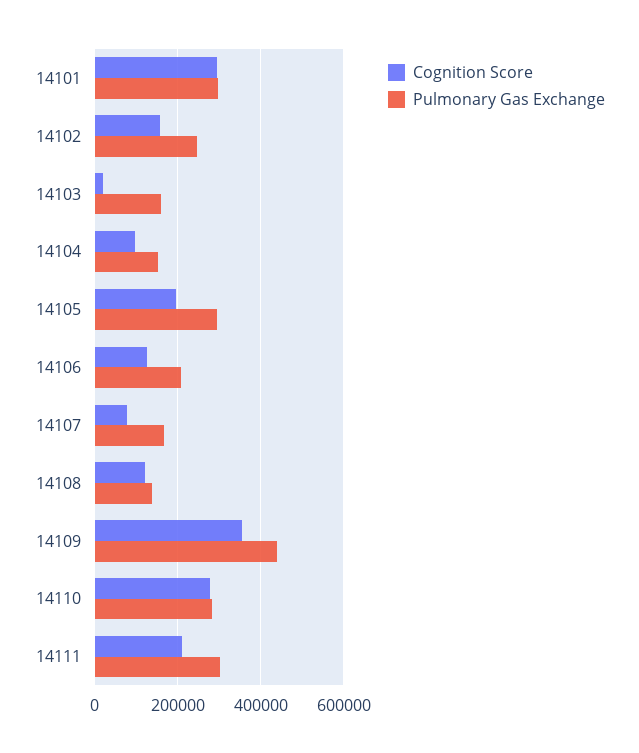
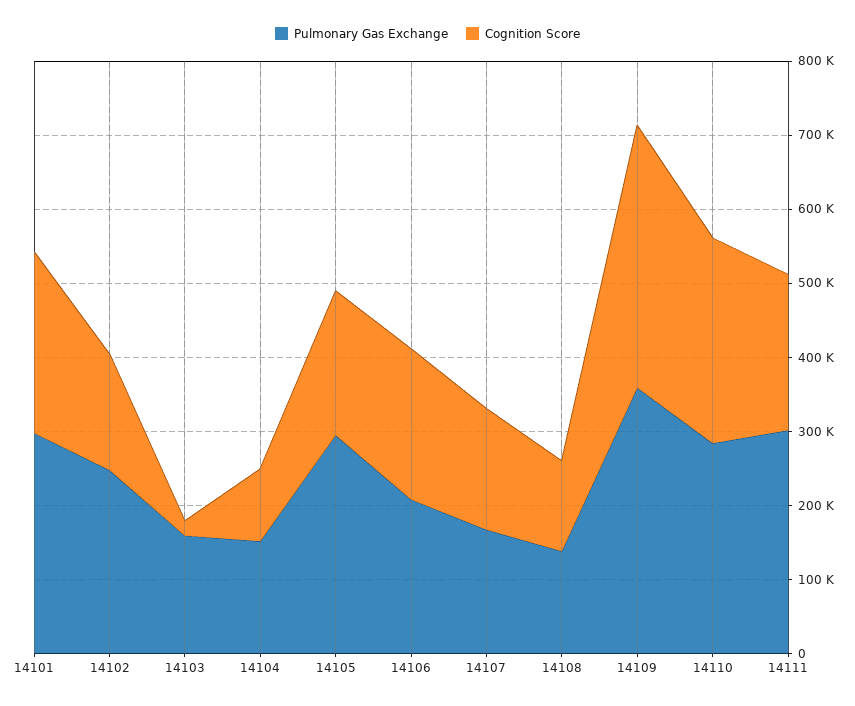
  {
    "Cognition Score": {
-     "14101": 300000,
+     "14101": 240000,
      "14102": 160000,
      "14103": 20000,
      "14104": 100000,
      "14105": 200000,
-     "14106": 120000,
+     "14106": 200000,
-     "14107": 80000,
+     "14107": 160000,
      "14108": 120000,
      "14109": 360000,
      "14110": 280000,
      "14111": 220000
    },
    "Pulmonary Gas Exchange": {
      "14101": 300000,
      "14102": 240000,
      "14103": 160000,
      "14104": 160000,
      "14105": 300000,
      "14106": 200000,
      "14107": 160000,
      "14108": 140000,
-     "14109": 440000,
+     "14109": 360000,
      "14110": 280000,
      "14111": 300000
    }
  }

